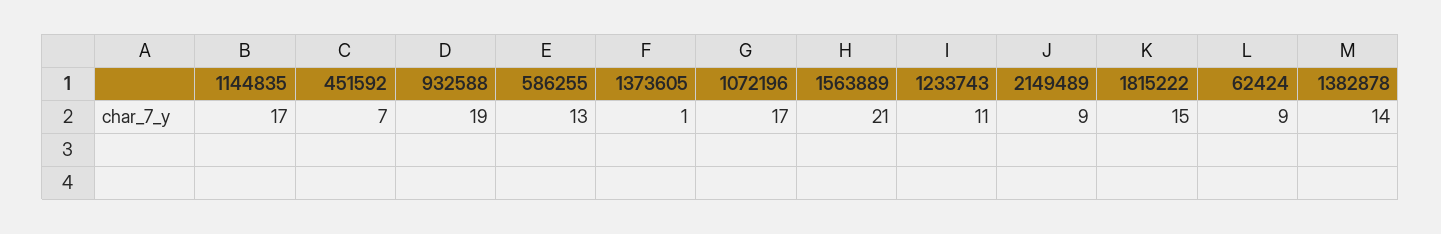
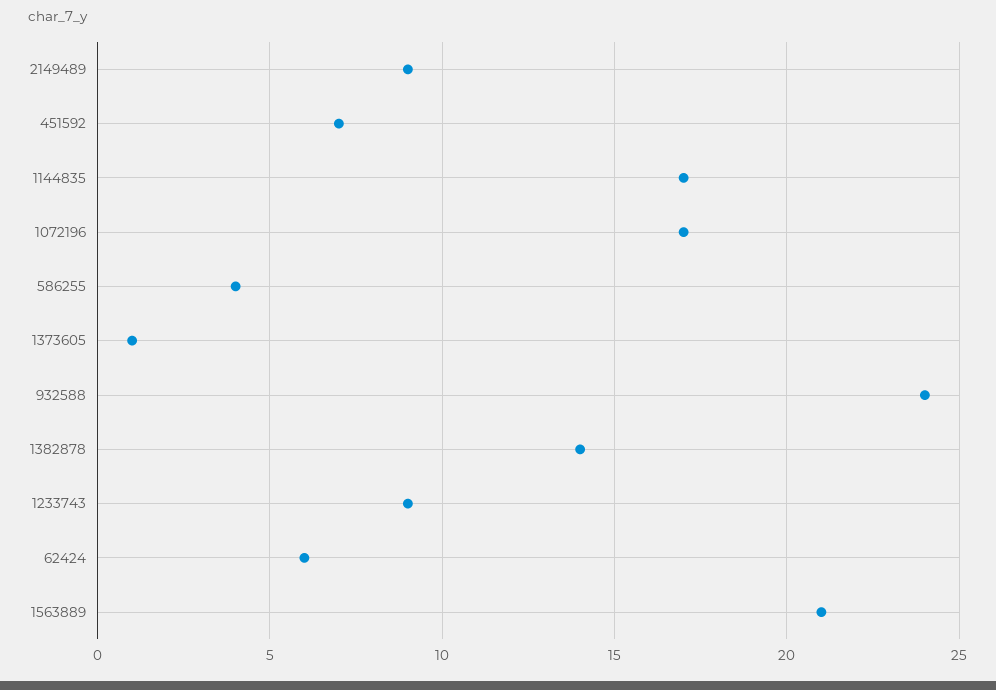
  {
    "1144835": 17,
    "451592": 7,
-   "932588": 19,
+   "932588": 24,
-   "586255": 13,
+   "586255": 4,
    "1373605": 1,
    "1072196": 17,
    "1563889": 21,
-   "1233743": 11,
+   "1233743": 9,
    "2149489": 9,
-   "1815222": 15,
-   "62424": 9,
+   "62424": 6,
    "1382878": 14
  }

